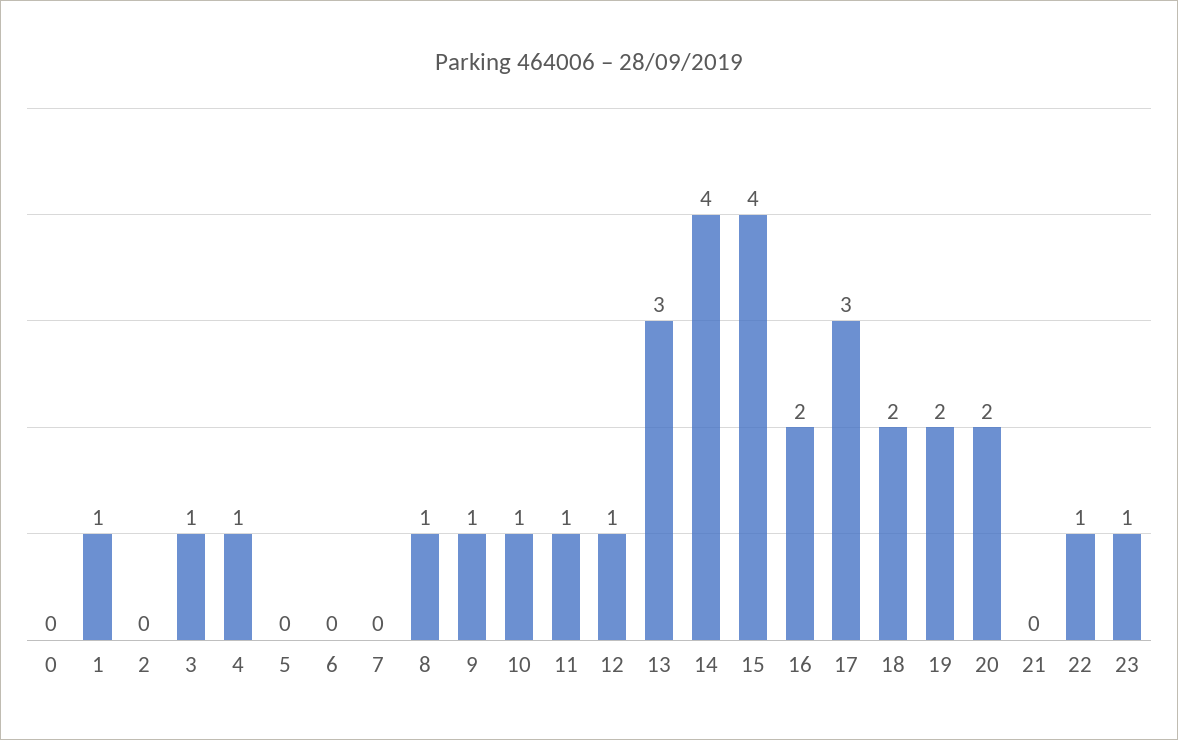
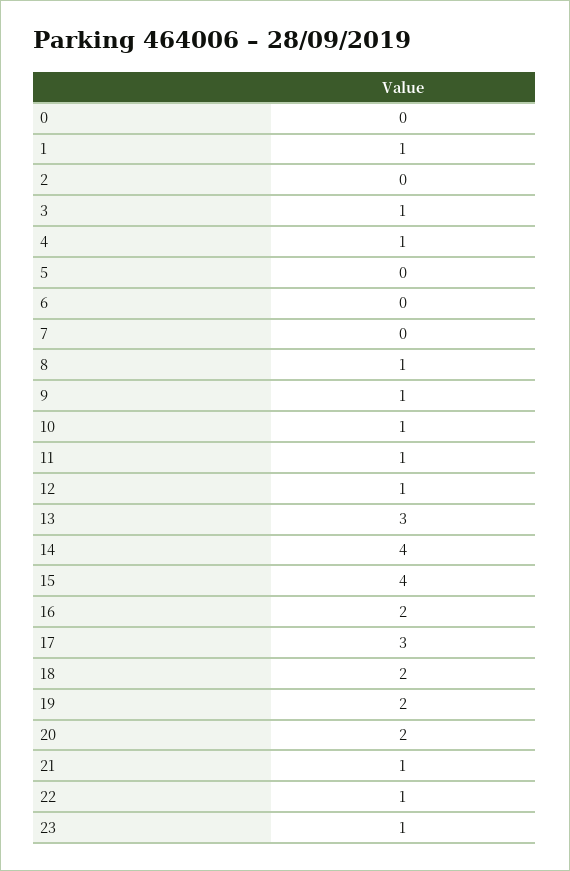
  {
    "0": 0,
    "1": 1,
    "2": 0,
    "3": 1,
    "4": 1,
    "5": 0,
    "6": 0,
    "7": 0,
    "8": 1,
    "9": 1,
    "10": 1,
    "11": 1,
    "12": 1,
    "13": 3,
    "14": 4,
    "15": 4,
    "16": 2,
    "17": 3,
    "18": 2,
    "19": 2,
    "20": 2,
-   "21": 0,
+   "21": 1,
    "22": 1,
    "23": 1
  }

